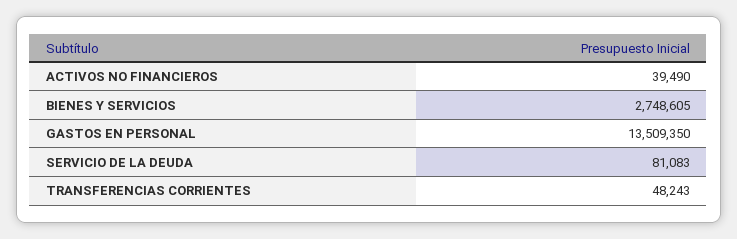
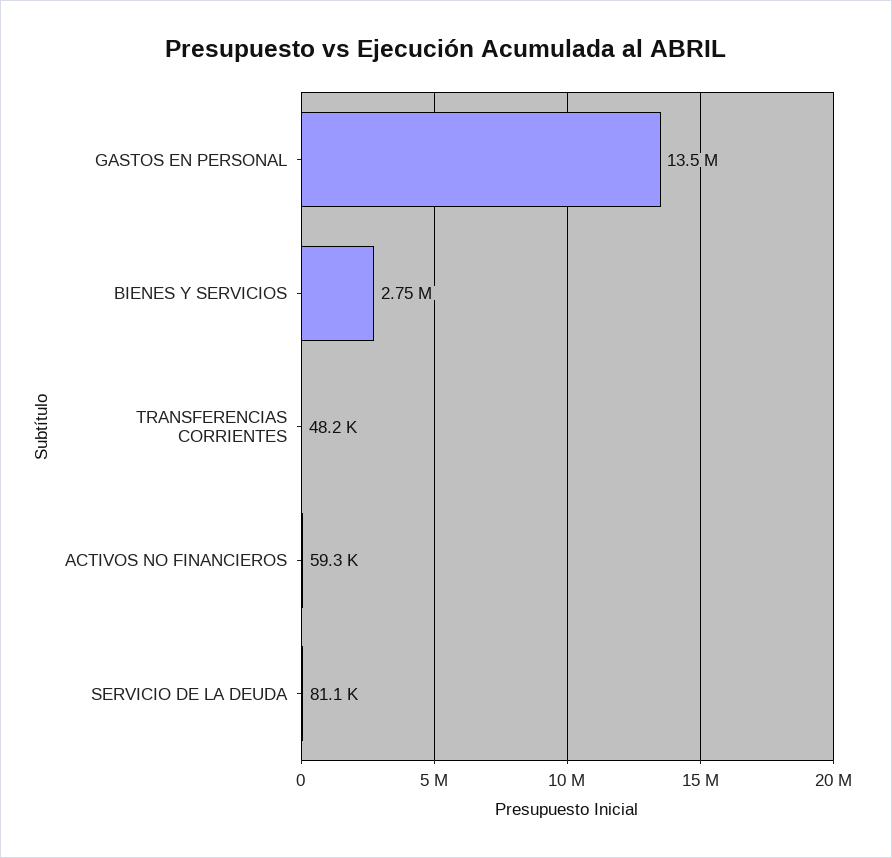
  {
-   "ACTIVOS NO FINANCIEROS": 39490,
+   "ACTIVOS NO FINANCIEROS": 59300,
    "BIENES Y SERVICIOS": 2748605,
    "GASTOS EN PERSONAL": 13509350,
    "SERVICIO DE LA DEUDA": 81083,
    "TRANSFERENCIAS CORRIENTES": 48243
  }

